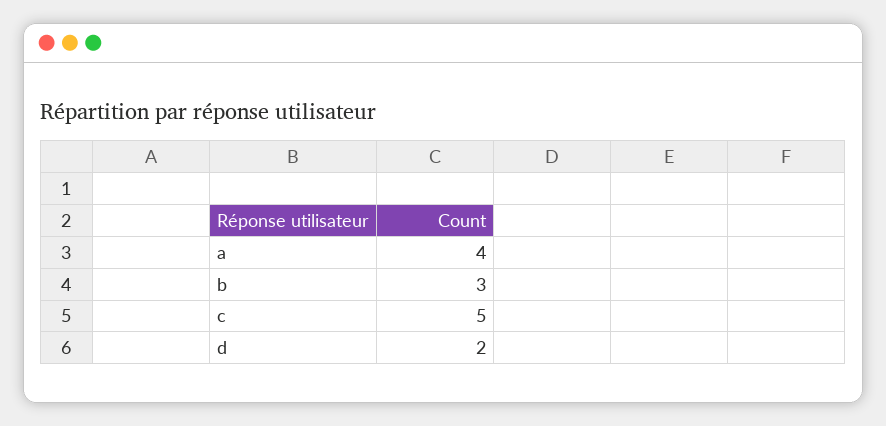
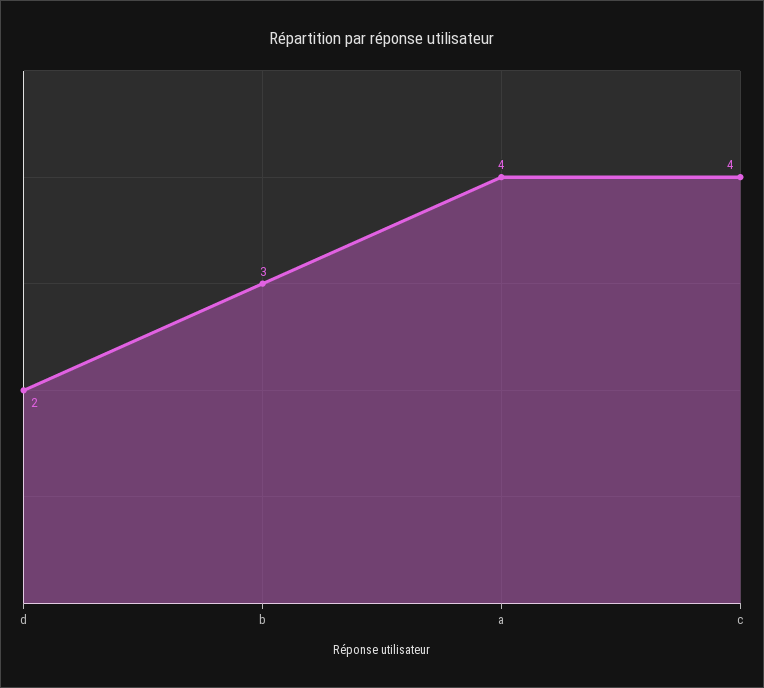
  {
    "a": 4,
    "b": 3,
-   "c": 5,
+   "c": 4,
    "d": 2
  }

